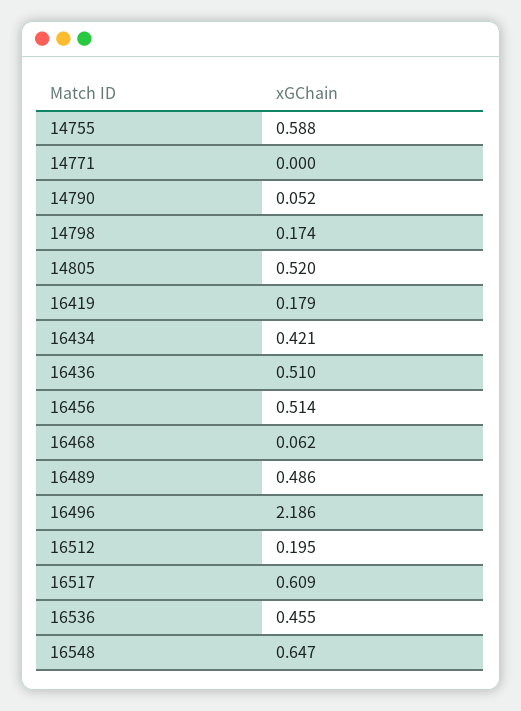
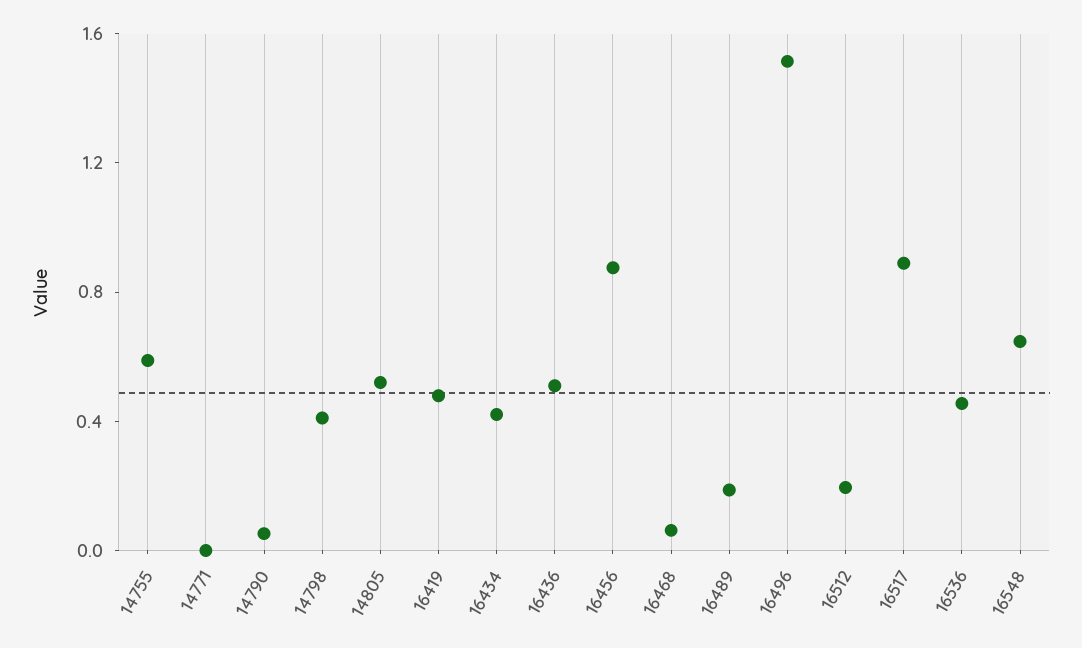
  {
    "14755": 0.588,
    "14771": 0,
    "14790": 0.052,
-   "14798": 0.174,
+   "14798": 0.4,
    "14805": 0.52,
-   "16419": 0.179,
+   "16419": 0.5,
    "16434": 0.421,
    "16436": 0.51,
-   "16456": 0.514,
+   "16456": 0.9,
    "16468": 0.062,
-   "16489": 0.486,
+   "16489": 0.2,
-   "16496": 2.186,
+   "16496": 1.5,
    "16512": 0.195,
-   "16517": 0.609,
+   "16517": 0.9,
    "16536": 0.455,
    "16548": 0.647
  }

